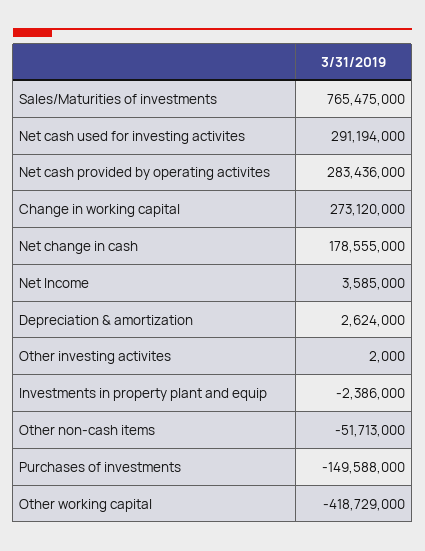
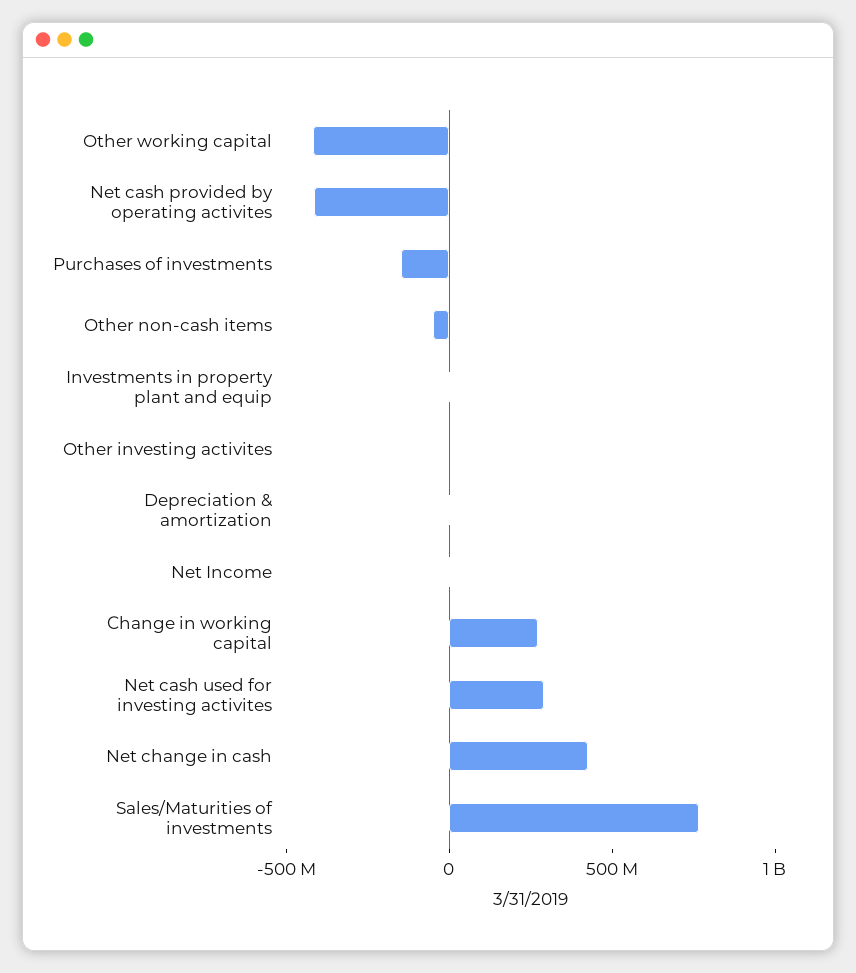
  {
    "Sales/Maturities of investments": 765475000,
    "Net cash used for investing activites": 291194000,
-   "Net cash provided by operating activites": 283436000,
+   "Net cash provided by operating activites": -400000000,
    "Change in working capital": 273120000,
-   "Net change in cash": 178555000,
+   "Net change in cash": 400000000,
    "Net Income": 3585000,
    "Depreciation & amortization": 2624000,
    "Other investing activites": 2000,
    "Investments in property plant and equip": -2386000,
    "Other non-cash items": -51713000,
    "Purchases of investments": -149588000,
    "Other working capital": -418729000
  }

